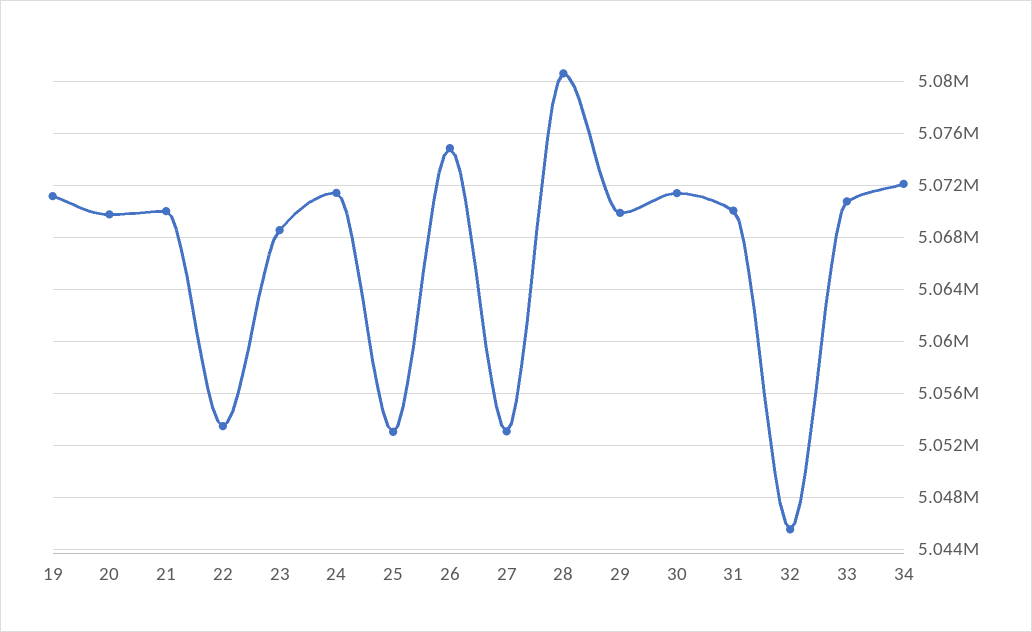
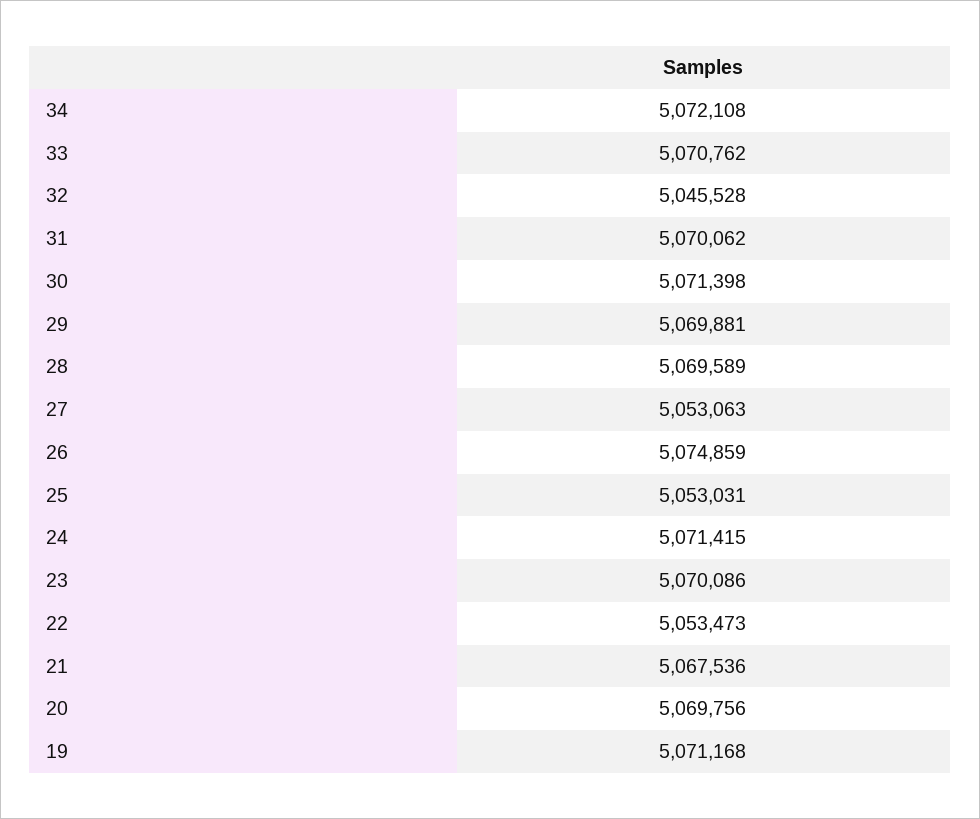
  {
    "19": 5071168,
    "20": 5069756,
-   "21": 5070000,
+   "21": 5067536,
    "22": 5053473,
-   "23": 5068500,
+   "23": 5070086,
    "24": 5071415,
    "25": 5053031,
    "26": 5074859,
    "27": 5053063,
-   "28": 5080500,
+   "28": 5069589,
    "29": 5069881,
    "30": 5071398,
    "31": 5070062,
    "32": 5045528,
    "33": 5070762,
    "34": 5072108
  }

